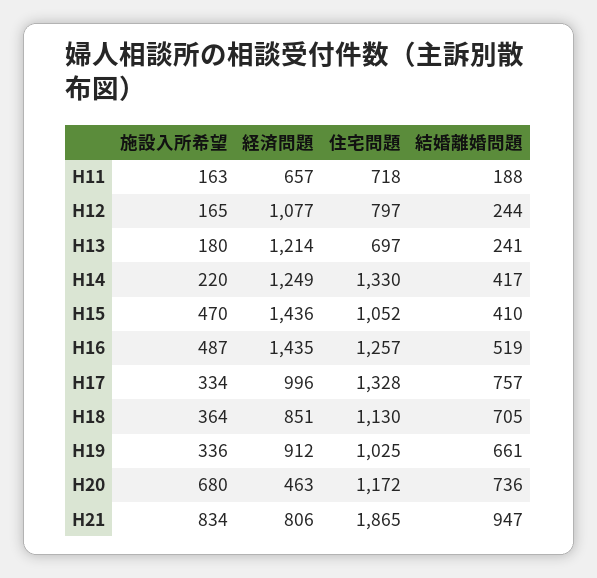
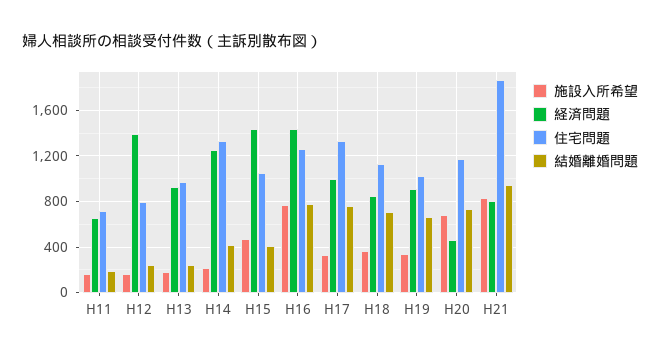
  {
    "施設入所希望": {
      "H11": 163,
      "H12": 165,
      "H13": 180,
      "H14": 220,
      "H15": 470,
-     "H16": 487,
+     "H16": 800,
      "H17": 334,
      "H18": 364,
      "H19": 336,
      "H20": 680,
      "H21": 834
    },
    "経済問題": {
      "H11": 657,
-     "H12": 1077,
+     "H12": 1400,
-     "H13": 1214,
+     "H13": 900,
      "H14": 1249,
      "H15": 1436,
      "H16": 1435,
      "H17": 996,
      "H18": 851,
      "H19": 912,
      "H20": 463,
      "H21": 806
    },
    "住宅問題": {
      "H11": 718,
      "H12": 797,
-     "H13": 697,
+     "H13": 1000,
      "H14": 1330,
      "H15": 1052,
      "H16": 1257,
      "H17": 1328,
      "H18": 1130,
      "H19": 1025,
      "H20": 1172,
      "H21": 1865
    },
    "結婚離婚問題": {
      "H11": 188,
      "H12": 244,
      "H13": 241,
      "H14": 417,
      "H15": 410,
-     "H16": 519,
+     "H16": 800,
      "H17": 757,
      "H18": 705,
      "H19": 661,
      "H20": 736,
      "H21": 947
    }
  }

